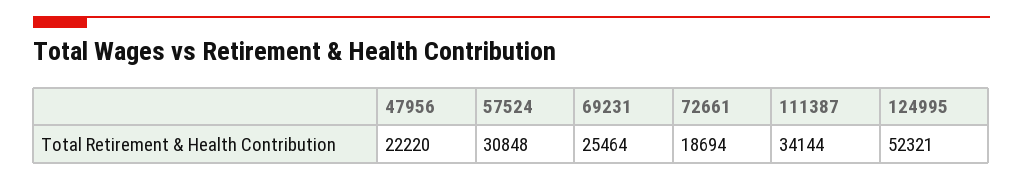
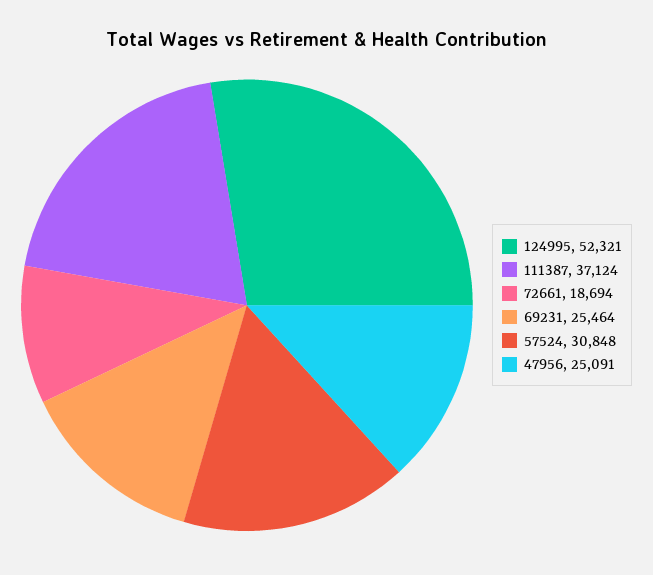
  {
-   "47956": 22220,
+   "47956": 25091,
    "57524": 30848,
    "69231": 25464,
    "72661": 18694,
-   "111387": 34144,
+   "111387": 37124,
    "124995": 52321
  }

